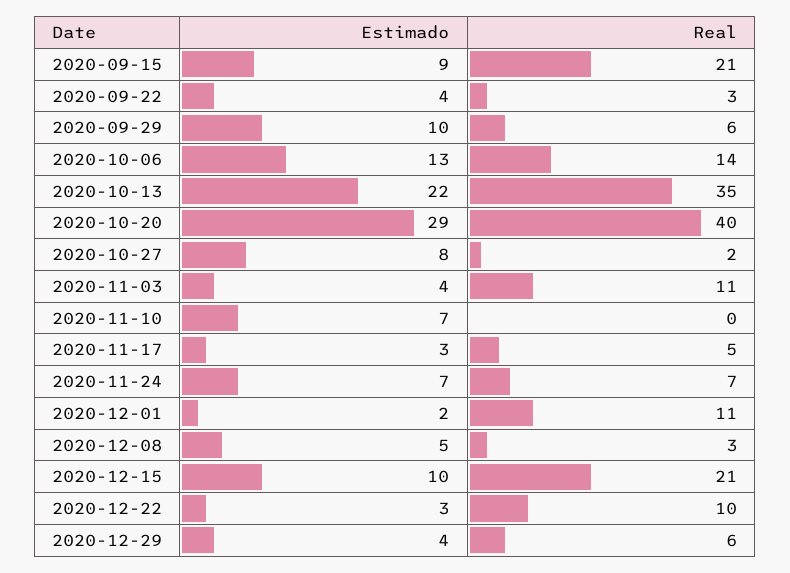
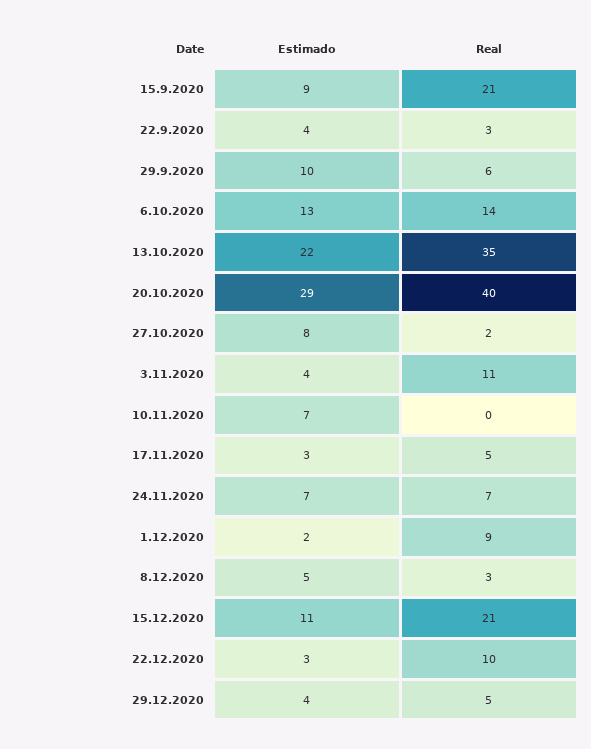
  {
    "Estimado": {
      "2020-09-15": 9,
      "2020-09-22": 4,
      "2020-09-29": 10,
      "2020-10-06": 13,
      "2020-10-13": 22,
      "2020-10-20": 29,
      "2020-10-27": 8,
      "2020-11-03": 4,
      "2020-11-10": 7,
      "2020-11-17": 3,
      "2020-11-24": 7,
      "2020-12-01": 2,
      "2020-12-08": 5,
-     "2020-12-15": 10,
+     "2020-12-15": 11,
      "2020-12-22": 3,
      "2020-12-29": 4
    },
    "Real": {
      "2020-09-15": 21,
      "2020-09-22": 3,
      "2020-09-29": 6,
      "2020-10-06": 14,
      "2020-10-13": 35,
      "2020-10-20": 40,
      "2020-10-27": 2,
      "2020-11-03": 11,
      "2020-11-10": 0,
      "2020-11-17": 5,
      "2020-11-24": 7,
-     "2020-12-01": 11,
+     "2020-12-01": 9,
      "2020-12-08": 3,
      "2020-12-15": 21,
      "2020-12-22": 10,
-     "2020-12-29": 6
+     "2020-12-29": 5
    }
  }

